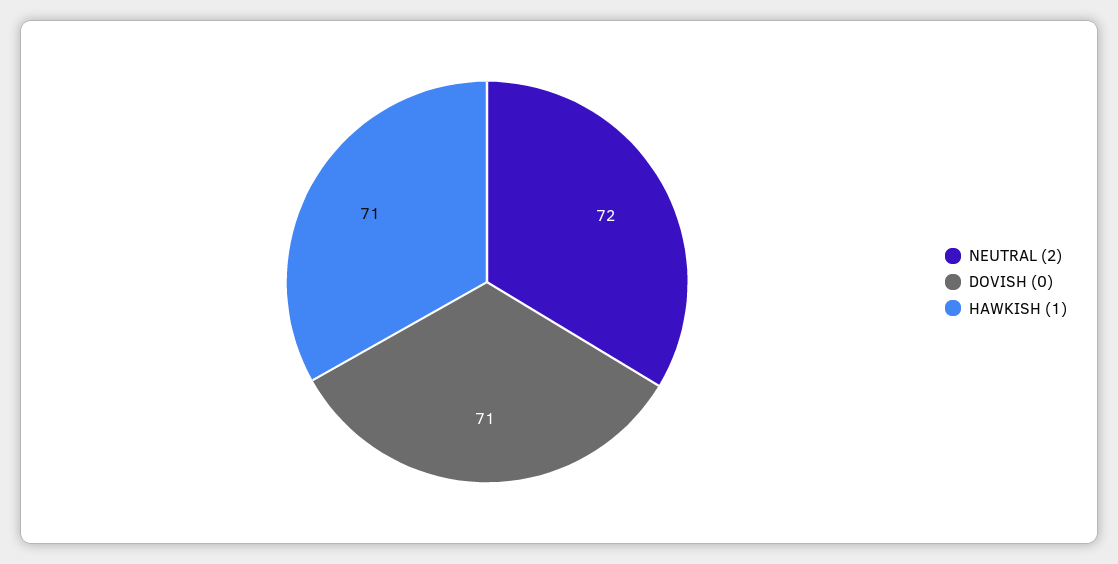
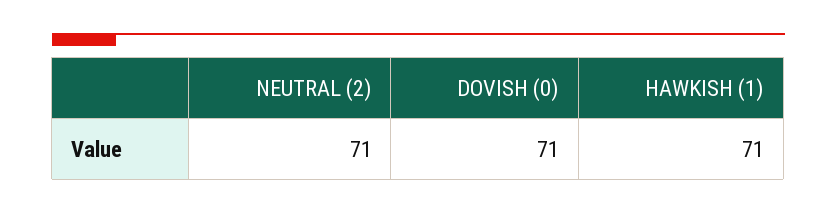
  {
-   "NEUTRAL (2)": 72,
+   "NEUTRAL (2)": 71,
    "DOVISH (0)": 71,
    "HAWKISH (1)": 71
  }

